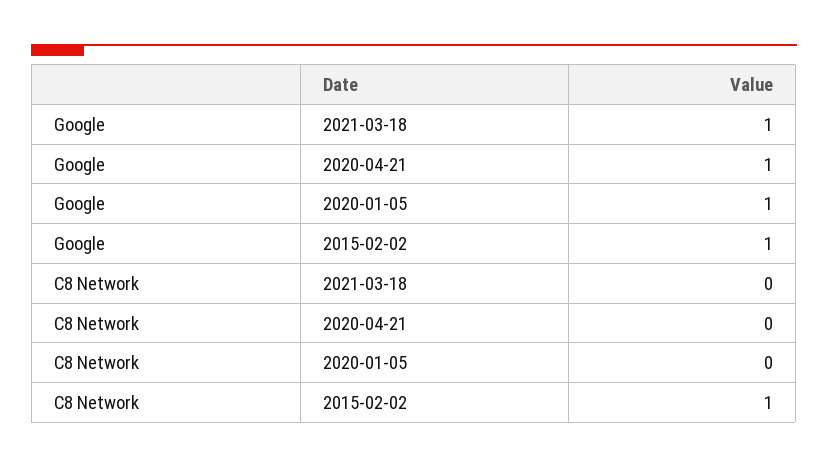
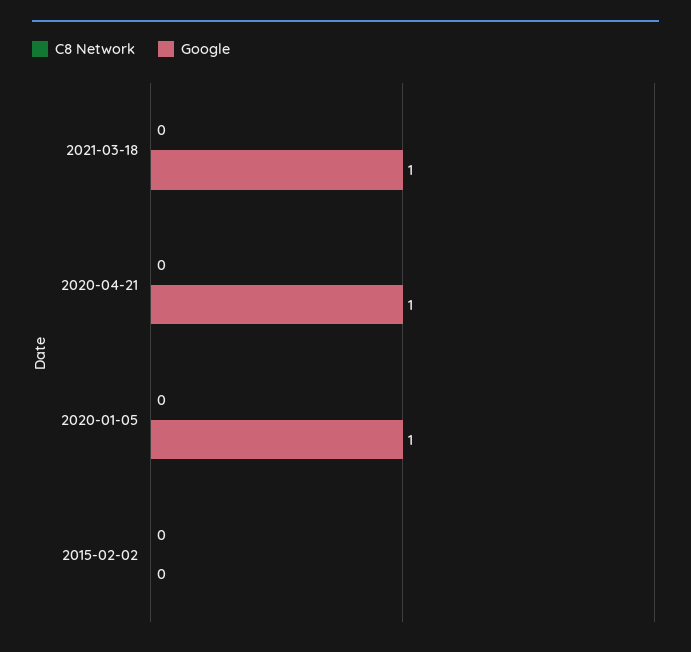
  {
    "Google": {
      "2021-03-18": 1,
      "2020-04-21": 1,
      "2020-01-05": 1,
-     "2015-02-02": 1
+     "2015-02-02": 0
    },
    "C8 Network": {
      "2021-03-18": 0,
      "2020-04-21": 0,
      "2020-01-05": 0,
-     "2015-02-02": 1
+     "2015-02-02": 0
    }
  }

